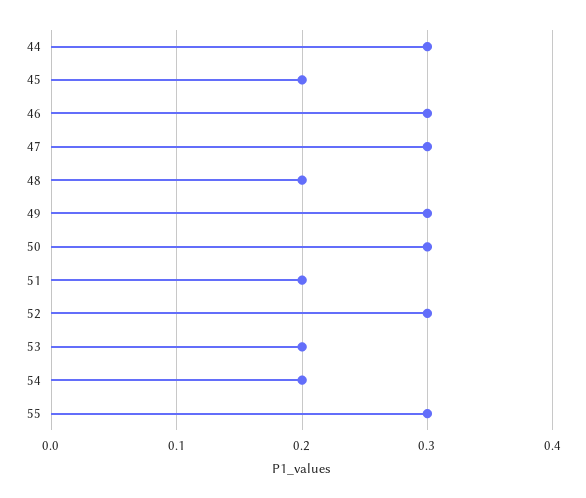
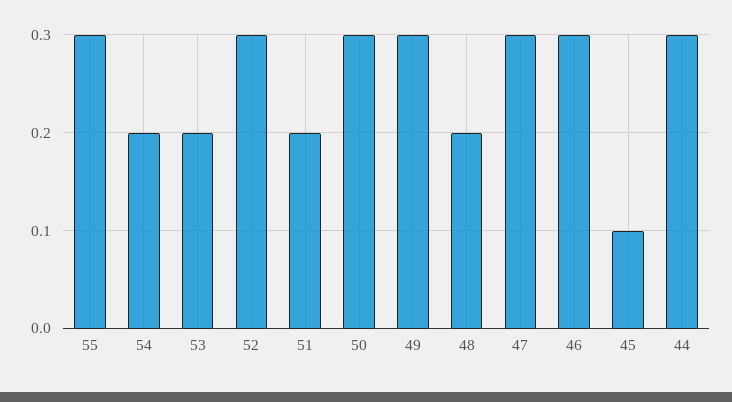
  {
    "44": 0.3,
-   "45": 0.2,
+   "45": 0.1,
    "46": 0.3,
    "47": 0.3,
    "48": 0.2,
    "49": 0.3,
    "50": 0.3,
    "51": 0.2,
    "52": 0.3,
    "53": 0.2,
    "54": 0.2,
    "55": 0.3
  }

